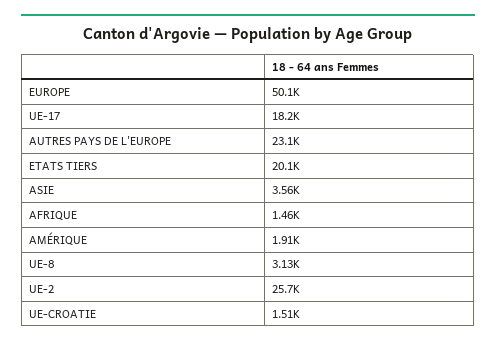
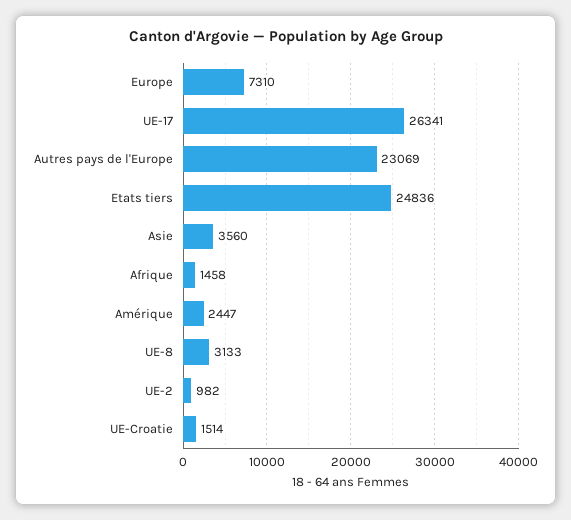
  {
-   "EUROPE": 50100,
+   "EUROPE": 7310,
-   "UE-17": 18200,
+   "UE-17": 26341,
    "AUTRES PAYS DE L'EUROPE": 23069,
-   "ETATS TIERS": 20100,
+   "ETATS TIERS": 24836,
    "ASIE": 3560,
    "AFRIQUE": 1458,
-   "AMÉRIQUE": 1910,
+   "AMÉRIQUE": 2447,
    "UE-8": 3133,
-   "UE-2": 25700,
+   "UE-2": 982,
    "UE-CROATIE": 1514
  }

